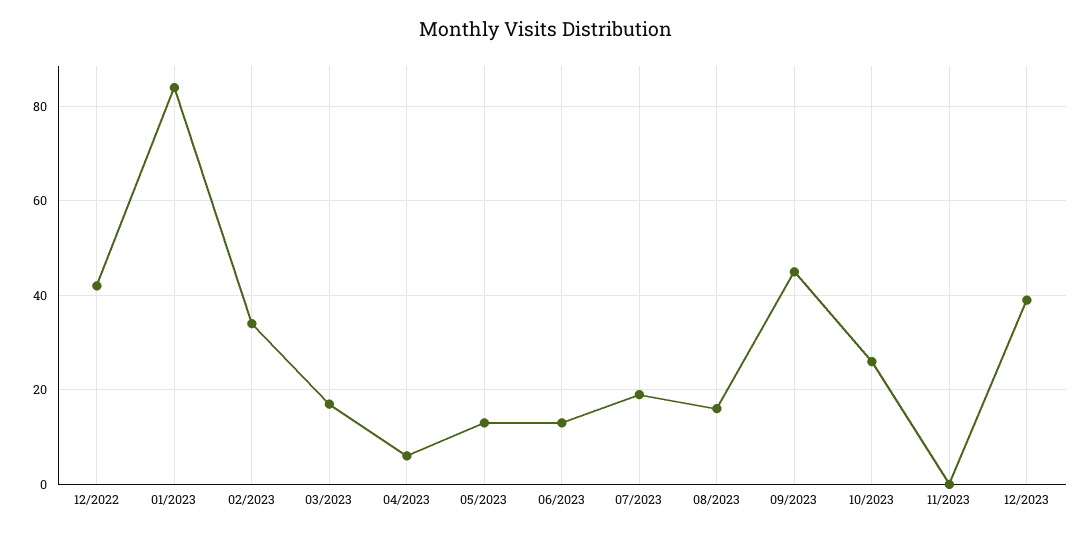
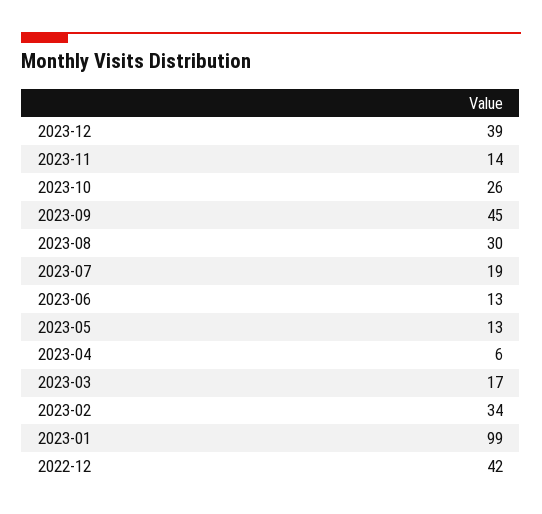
  {
    "12/2022": 42,
-   "01/2023": 85,
+   "01/2023": 99,
    "02/2023": 34,
    "03/2023": 17,
    "04/2023": 6,
    "05/2023": 13,
    "06/2023": 13,
    "07/2023": 19,
-   "08/2023": 15,
+   "08/2023": 30,
    "09/2023": 45,
    "10/2023": 26,
-   "11/2023": 0,
+   "11/2023": 14,
    "12/2023": 39
  }

